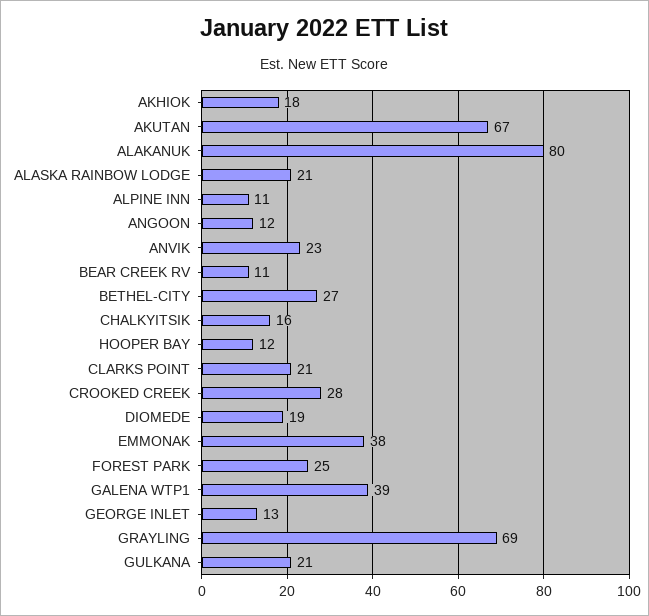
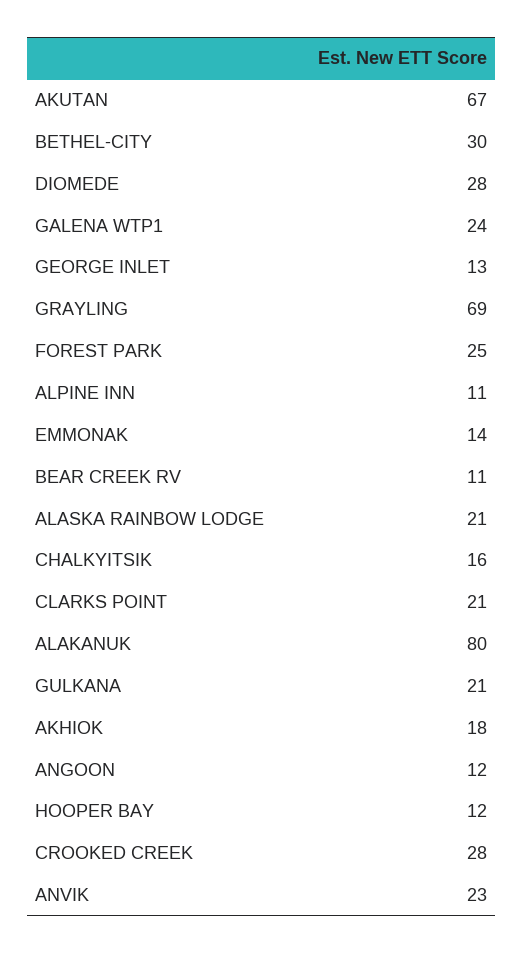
  {
    "AKHIOK": 18,
    "AKUTAN": 67,
    "ALAKANUK": 80,
    "ALASKA RAINBOW LODGE": 21,
    "ALPINE INN": 11,
    "ANGOON": 12,
    "ANVIK": 23,
    "BEAR CREEK RV": 11,
-   "BETHEL-CITY": 27,
+   "BETHEL-CITY": 30,
    "CHALKYITSIK": 16,
    "HOOPER BAY": 12,
    "CLARKS POINT": 21,
    "CROOKED CREEK": 28,
-   "DIOMEDE": 19,
+   "DIOMEDE": 28,
-   "EMMONAK": 38,
+   "EMMONAK": 14,
    "FOREST PARK": 25,
-   "GALENA WTP1": 39,
+   "GALENA WTP1": 24,
    "GEORGE INLET": 13,
    "GRAYLING": 69,
    "GULKANA": 21
  }

